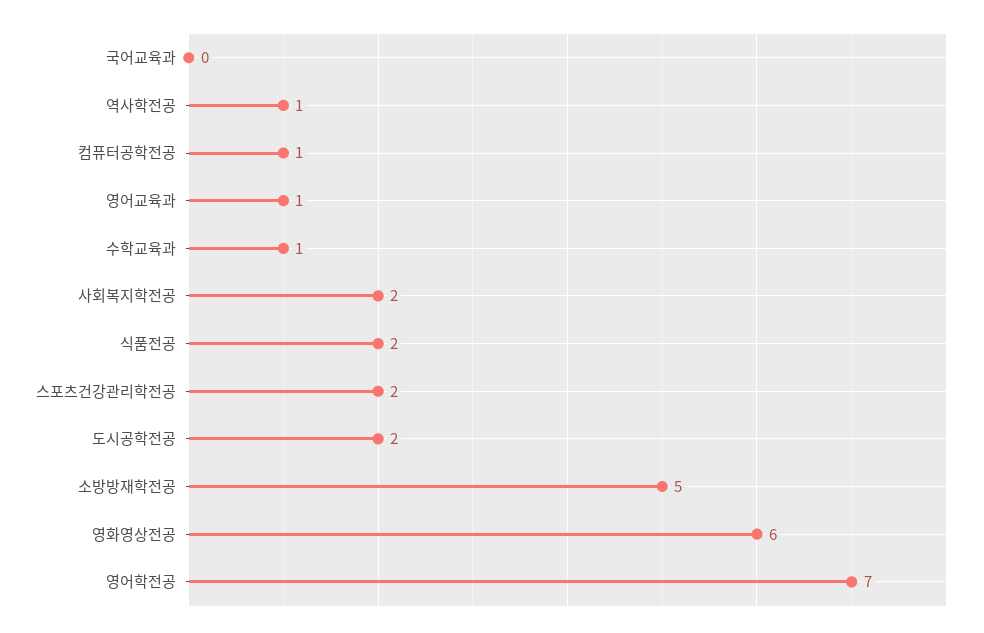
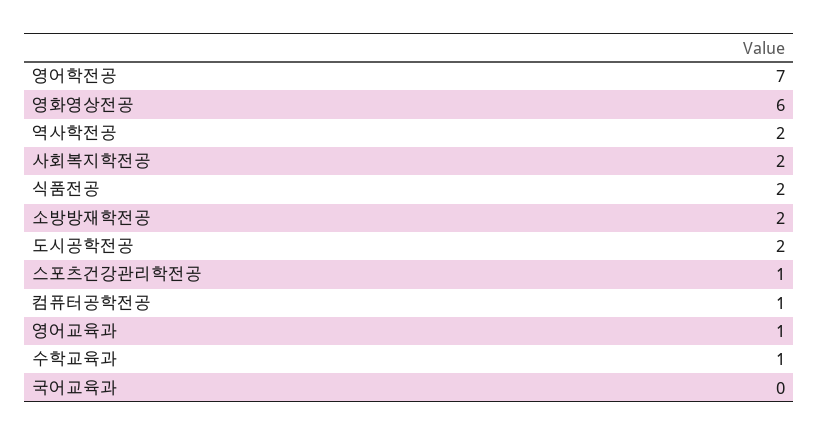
  {
    "국어교육과": 0,
-   "역사학전공": 1,
+   "역사학전공": 2,
    "컴퓨터공학전공": 1,
    "영어교육과": 1,
    "수학교육과": 1,
    "사회복지학전공": 2,
    "식품전공": 2,
-   "스포츠건강관리학전공": 2,
+   "스포츠건강관리학전공": 1,
    "도시공학전공": 2,
-   "소방방재학전공": 5,
+   "소방방재학전공": 2,
    "영화영상전공": 6,
    "영어학전공": 7
  }

